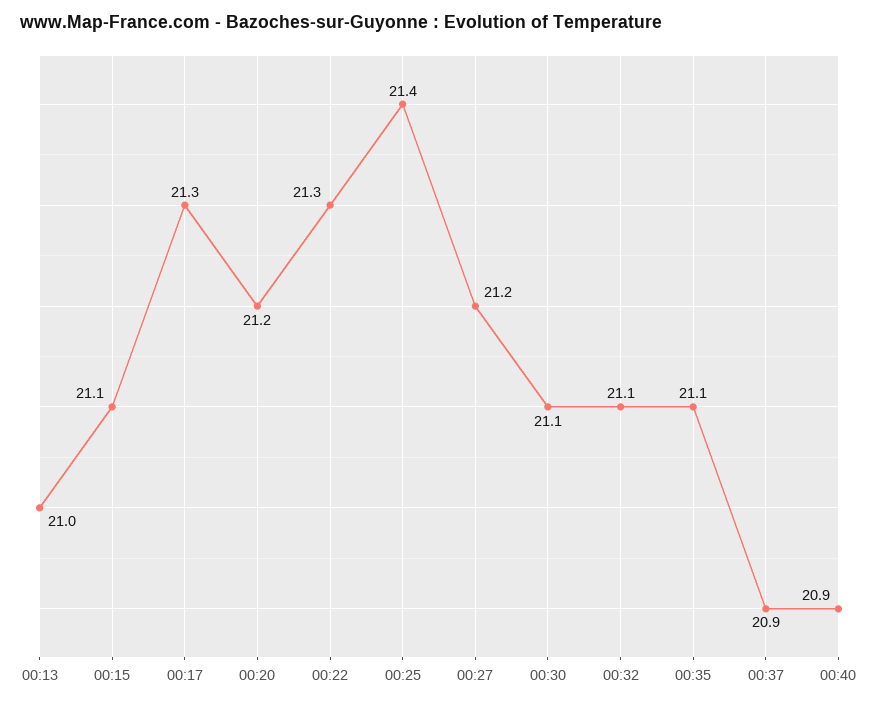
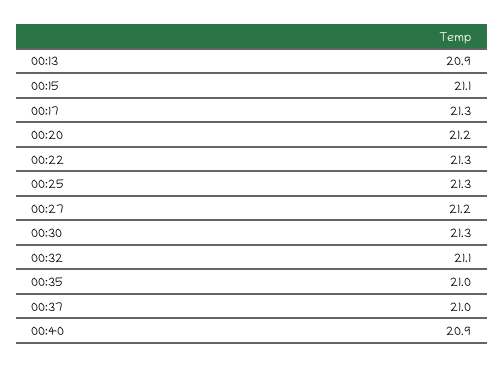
  {
-   "00:13": 21,
+   "00:13": 20.9,
    "00:15": 21.1,
    "00:17": 21.3,
    "00:20": 21.2,
    "00:22": 21.3,
-   "00:25": 21.4,
+   "00:25": 21.3,
    "00:27": 21.2,
-   "00:30": 21.1,
+   "00:30": 21.3,
    "00:32": 21.1,
-   "00:35": 21.1,
+   "00:35": 21,
-   "00:37": 20.9,
+   "00:37": 21,
    "00:40": 20.9
  }

